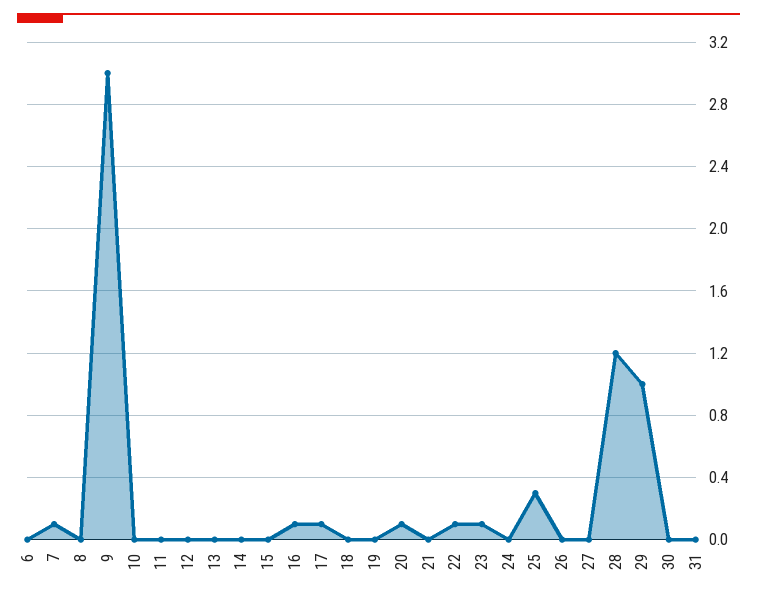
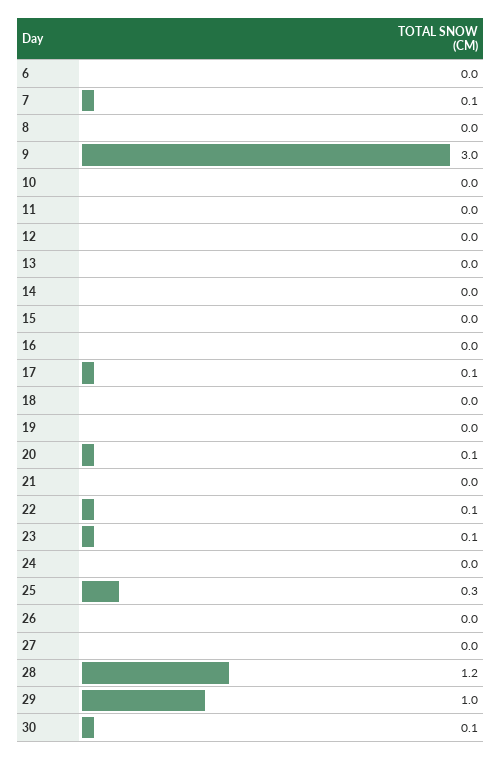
  {
    "6": 0,
    "7": 0.1,
    "8": 0,
    "9": 3,
    "10": 0,
    "11": 0,
    "12": 0,
    "13": 0,
    "14": 0,
    "15": 0,
-   "16": 0.1,
+   "16": 0,
    "17": 0.1,
    "18": 0,
    "19": 0,
    "20": 0.1,
    "21": 0,
    "22": 0.1,
    "23": 0.1,
    "24": 0,
    "25": 0.3,
    "26": 0,
    "27": 0,
    "28": 1.2,
    "29": 1,
-   "30": 0,
+   "30": 0.1
-   "31": 0
  }

